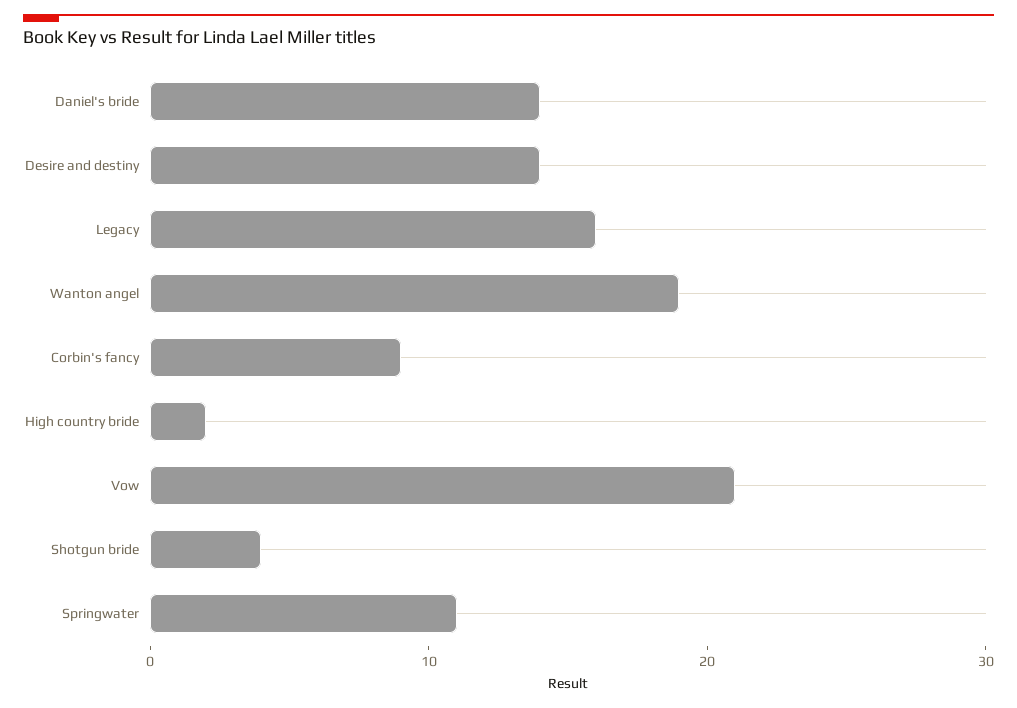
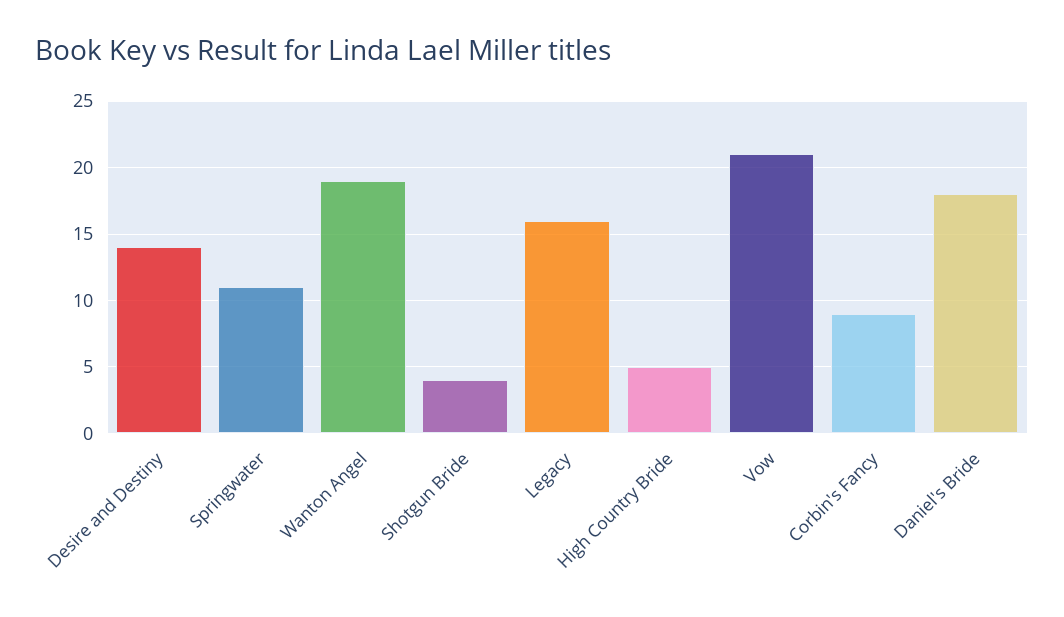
  {
-   "Daniel's bride": 14,
+   "Daniel's bride": 18,
    "Desire and destiny": 14,
    "Legacy": 16,
    "Wanton angel": 19,
    "Corbin's fancy": 9,
-   "High country bride": 2,
+   "High country bride": 5,
    "Vow": 21,
    "Shotgun bride": 4,
    "Springwater": 11
  }

